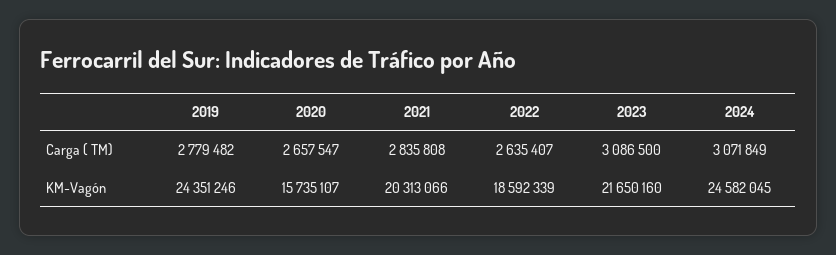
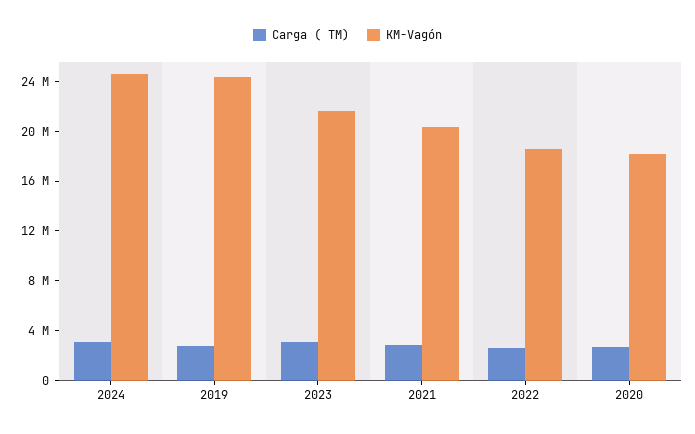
  {
    "Carga ( TM)": {
      "2019": 2779482,
      "2020": 2657547,
      "2021": 2835808,
      "2022": 2635407,
      "2023": 3086500,
      "2024": 3071849
    },
    "KM-Vagón": {
      "2019": 24351246,
-     "2020": 15735107,
+     "2020": 18000000,
      "2021": 20313066,
      "2022": 18592339,
      "2023": 21650160,
      "2024": 24582045
    }
  }

